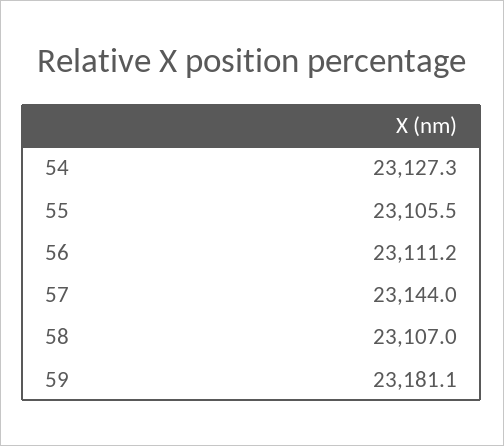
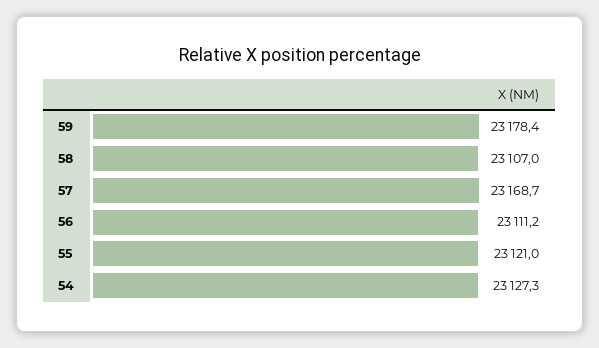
  {
    "54": 23127.3,
-   "55": 23105.5,
+   "55": 23121,
    "56": 23111.2,
-   "57": 23144,
+   "57": 23168.7,
    "58": 23107,
-   "59": 23181.1
+   "59": 23178.4
  }

